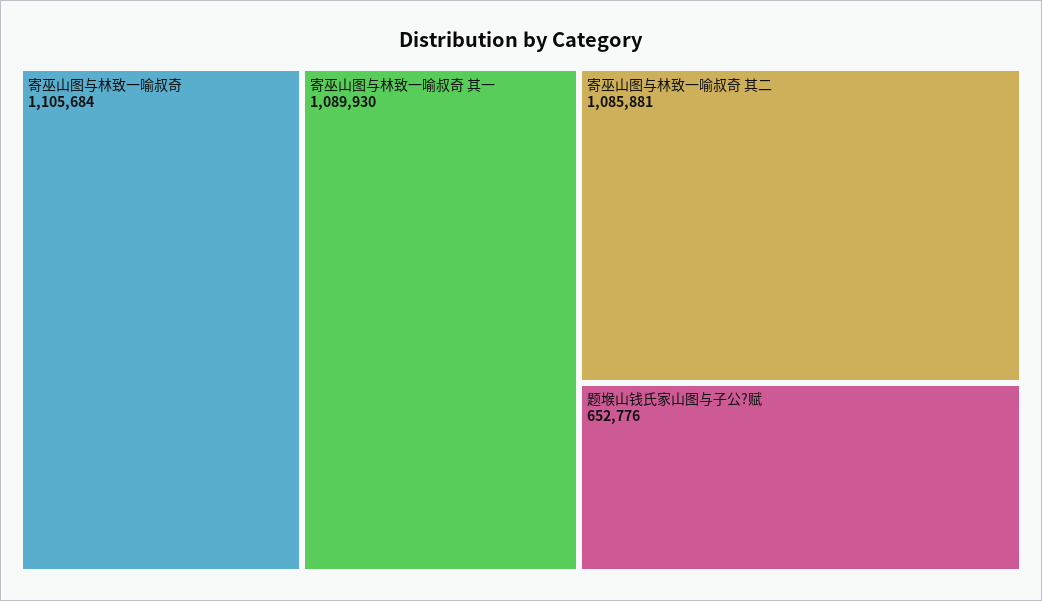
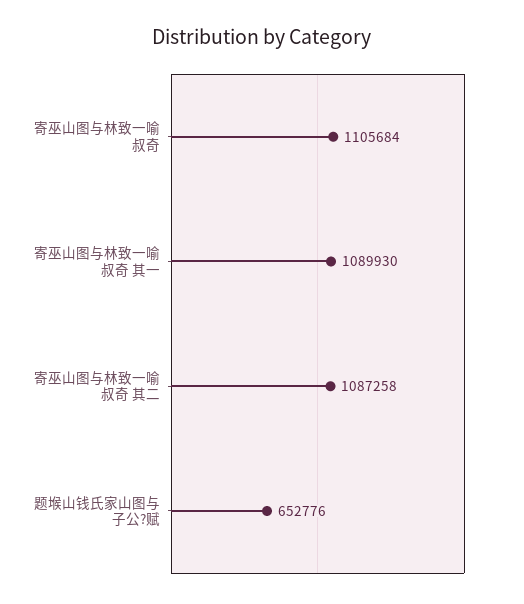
  {
    "寄巫山图与林致一喻叔奇": 1105684,
    "寄巫山图与林致一喻叔奇 其一": 1089930,
-   "寄巫山图与林致一喻叔奇 其二": 1085881,
+   "寄巫山图与林致一喻叔奇 其二": 1087258,
    "题堠山钱氏家山图与子公?赋": 652776
  }

